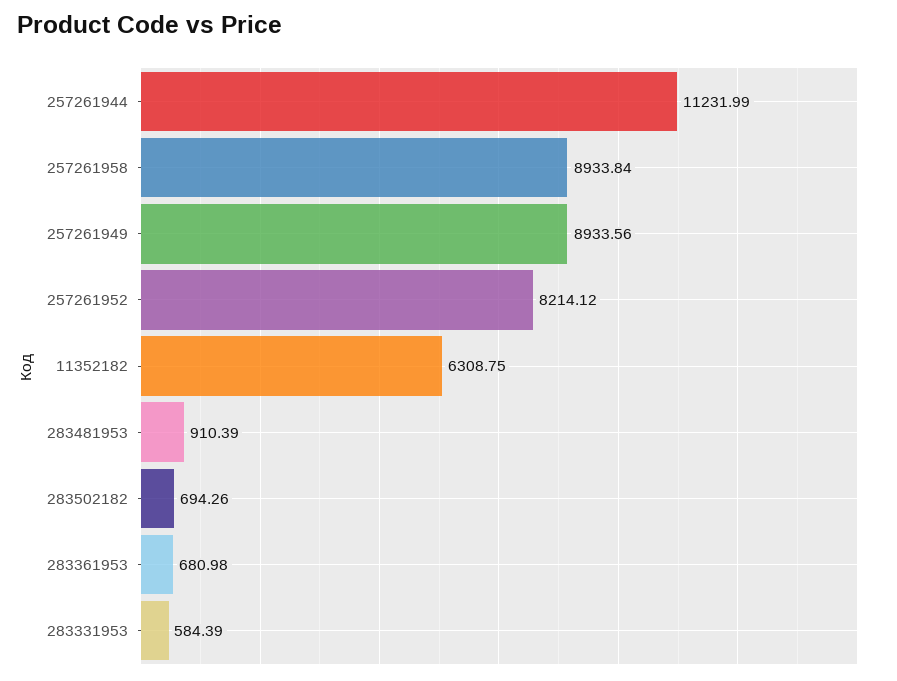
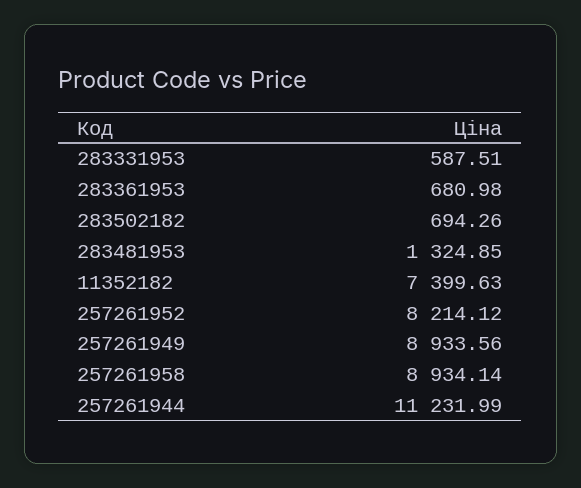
  {
    "257261944": 11231.99,
-   "257261958": 8933.84,
+   "257261958": 8934.14,
    "257261949": 8933.56,
    "257261952": 8214.12,
-   "11352182": 6308.75,
+   "11352182": 7399.63,
-   "283481953": 910.39,
+   "283481953": 1324.85,
    "283502182": 694.26,
    "283361953": 680.98,
-   "283331953": 584.39
+   "283331953": 587.51
  }

